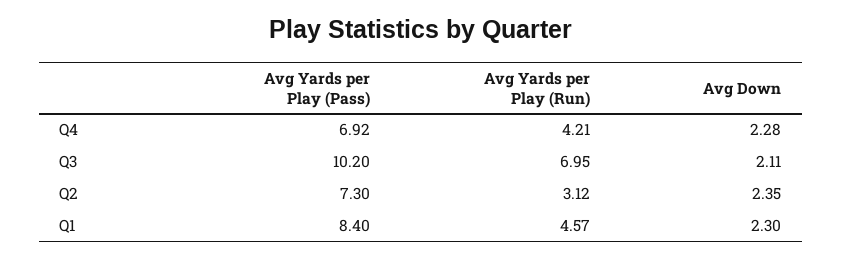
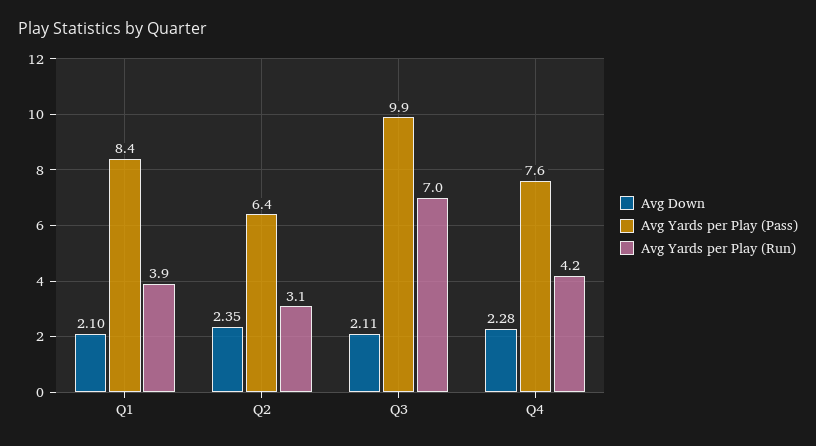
  {
    "Avg Yards per Play (Pass)": {
-     "Q4": 6.92,
+     "Q4": 7.6,
-     "Q3": 10.2,
+     "Q3": 9.9,
-     "Q2": 7.3,
+     "Q2": 6.4,
      "Q1": 8.4
    },
    "Avg Yards per Play (Run)": {
      "Q4": 4.21,
      "Q3": 6.95,
      "Q2": 3.12,
-     "Q1": 4.57
+     "Q1": 3.9
    },
    "Avg Down": {
      "Q4": 2.28,
      "Q3": 2.11,
      "Q2": 2.35,
-     "Q1": 2.3
+     "Q1": 2.1
    }
  }

